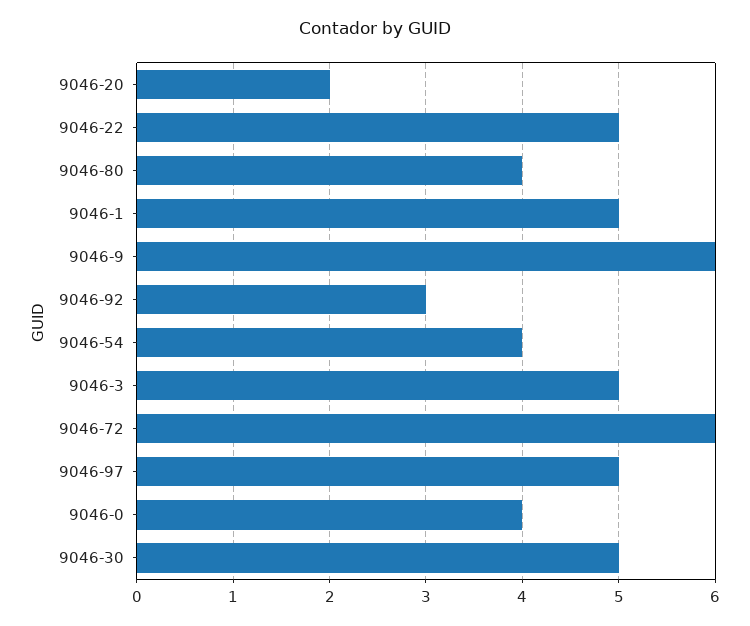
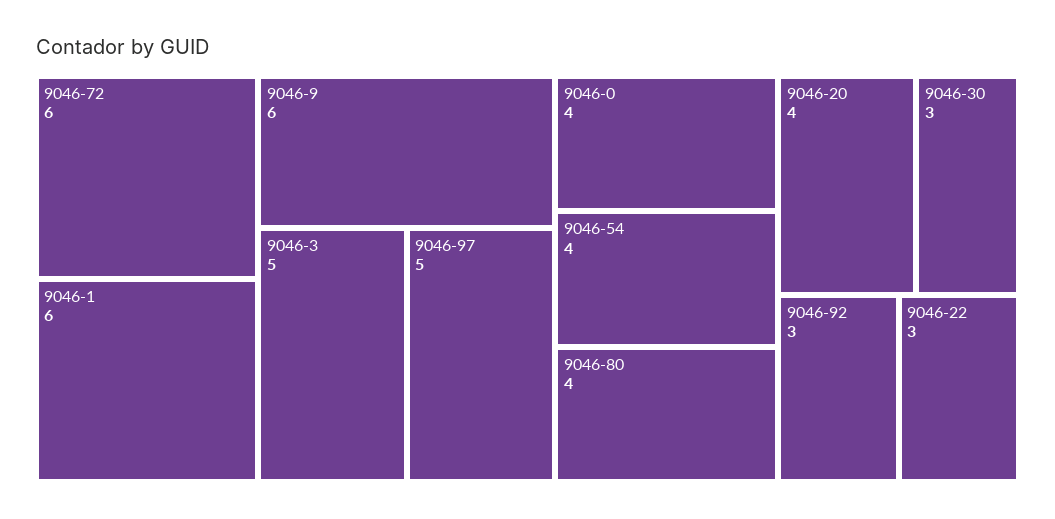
  {
-   "9046-20": 2,
+   "9046-20": 4,
-   "9046-22": 5,
+   "9046-22": 3,
    "9046-80": 4,
-   "9046-1": 5,
+   "9046-1": 6,
    "9046-9": 6,
    "9046-92": 3,
    "9046-54": 4,
    "9046-3": 5,
    "9046-72": 6,
    "9046-97": 5,
    "9046-0": 4,
-   "9046-30": 5
+   "9046-30": 3
  }

